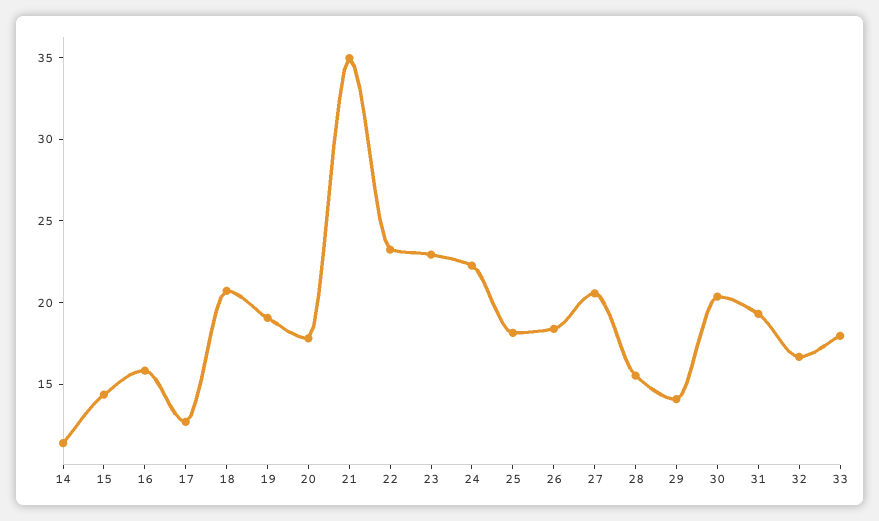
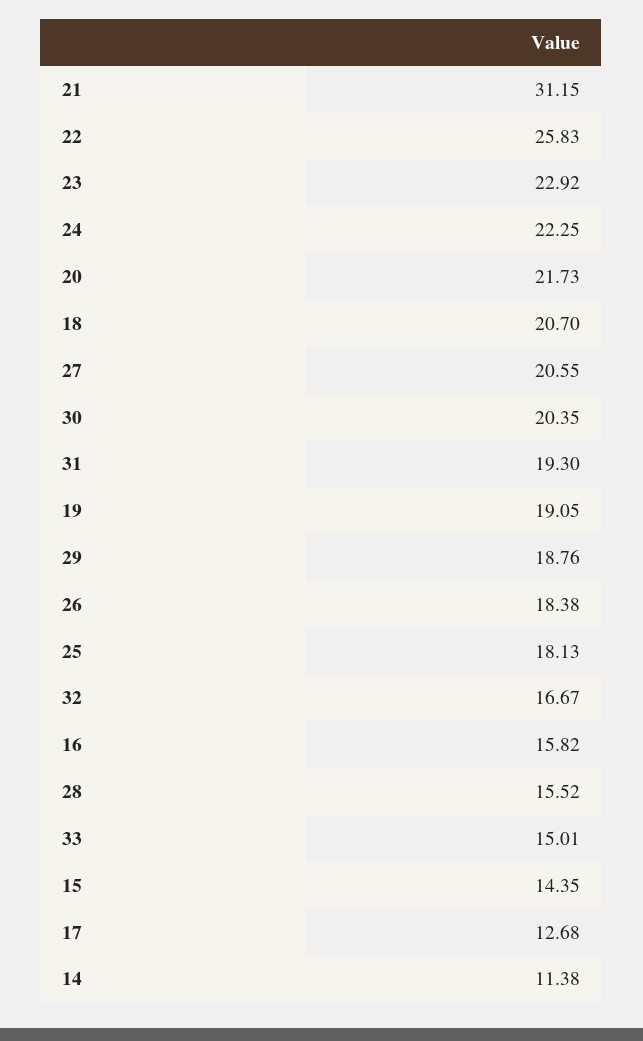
  {
    "14": 11.38,
    "15": 14.35,
    "16": 15.82,
    "17": 12.68,
    "18": 20.7,
    "19": 19.05,
-   "20": 18,
+   "20": 21.73,
-   "21": 35,
+   "21": 31.15,
-   "22": 23,
+   "22": 25.83,
    "23": 22.92,
    "24": 22.25,
    "25": 18.13,
    "26": 18.38,
    "27": 20.55,
    "28": 15.52,
-   "29": 14,
+   "29": 18.76,
    "30": 20.35,
    "31": 19.3,
    "32": 16.67,
-   "33": 18
+   "33": 15.01
  }

